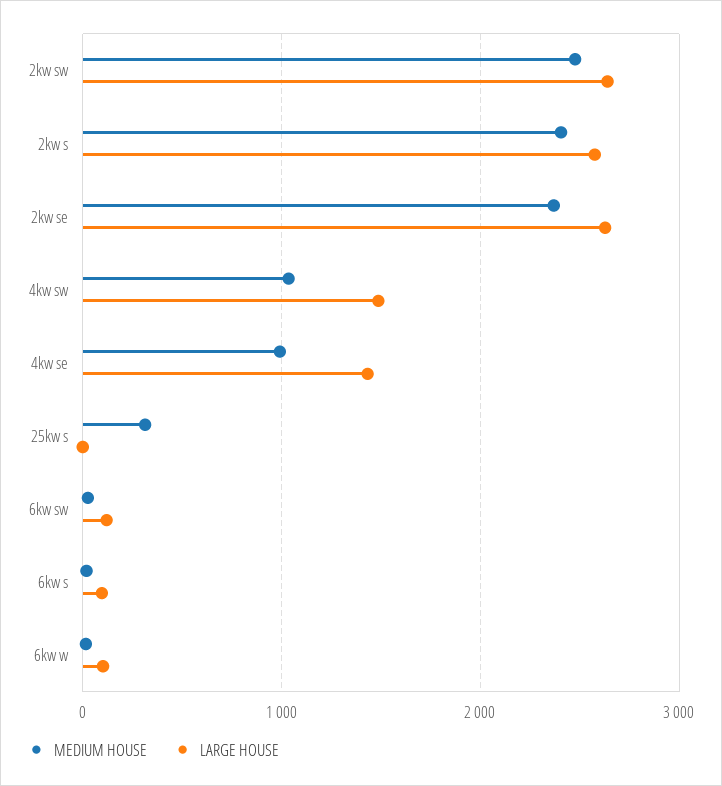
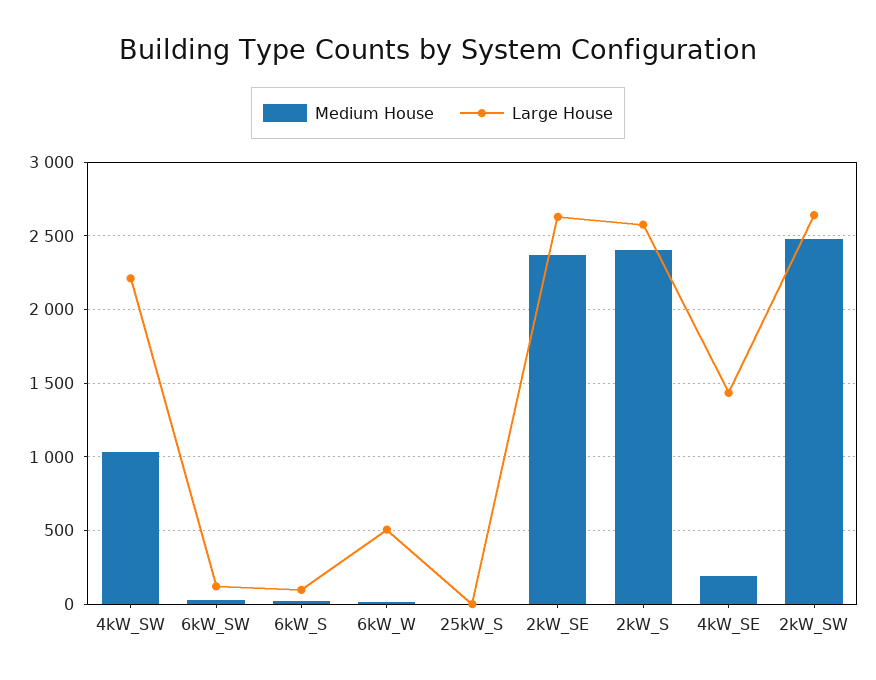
  {
    "MEDIUM HOUSE": {
      "2kw sw": 2500,
      "2kw s": 2400,
      "2kw se": 2350,
      "4kw sw": 1050,
-     "4kw se": 1000,
+     "4kw se": 200,
-     "25kw s": 300,
+     "25kw s": 0,
      "6kw sw": 50,
      "6kw s": 0,
      "6kw w": 0
    },
    "LARGE HOUSE": {
      "2kw sw": 2650,
      "2kw s": 2600,
      "2kw se": 2650,
-     "4kw sw": 1500,
+     "4kw sw": 2200,
      "4kw se": 1450,
      "25kw s": 0,
      "6kw sw": 100,
      "6kw s": 100,
-     "6kw w": 100
+     "6kw w": 500
    }
  }

